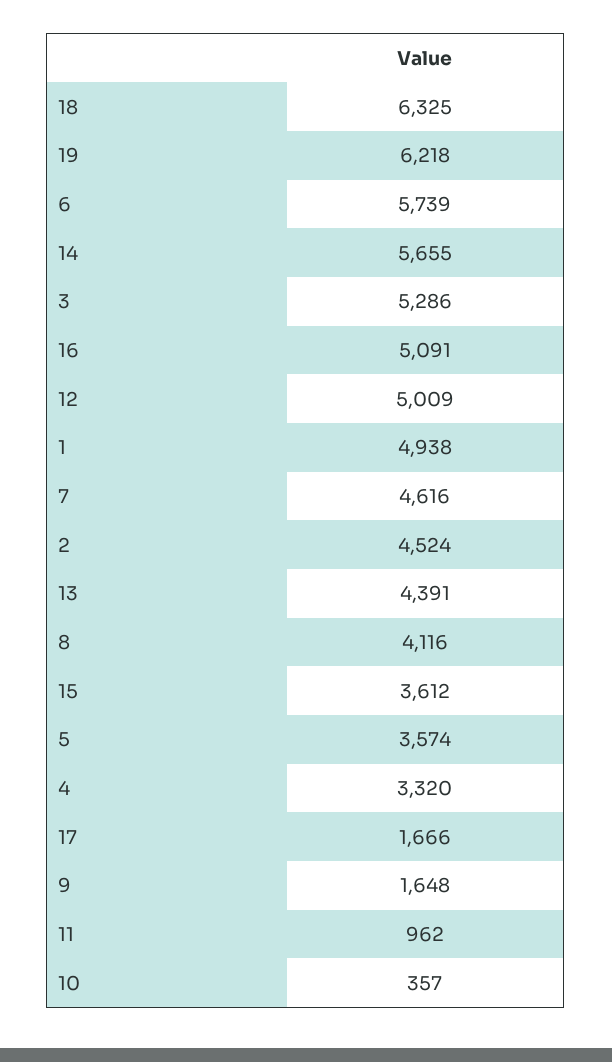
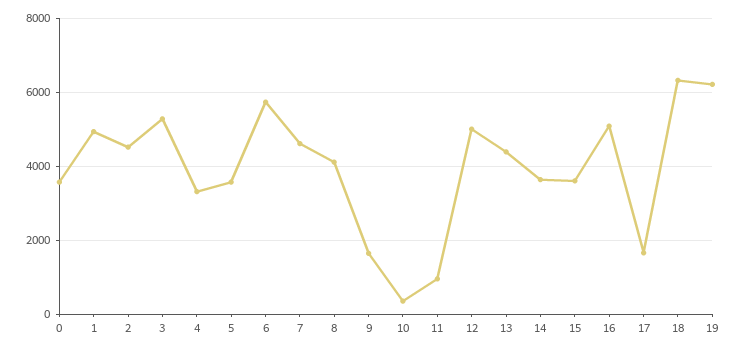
  {
    "18": 6325,
    "19": 6218,
    "6": 5739,
-   "14": 5655,
+   "14": 3600,
    "3": 5286,
    "16": 5091,
    "12": 5009,
    "1": 4938,
    "7": 4616,
    "2": 4524,
    "13": 4391,
    "8": 4116,
    "15": 3612,
    "5": 3574,
    "4": 3320,
    "17": 1666,
    "9": 1648,
    "11": 962,
-   "10": 357
+   "10": 357,
+   "0": 3600
  }

